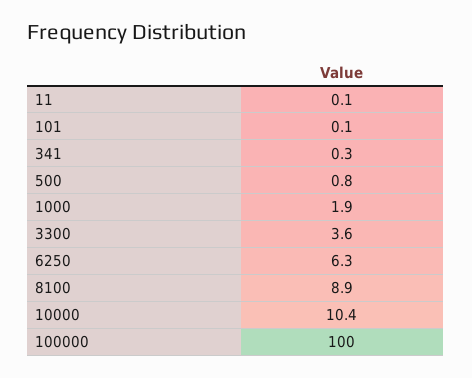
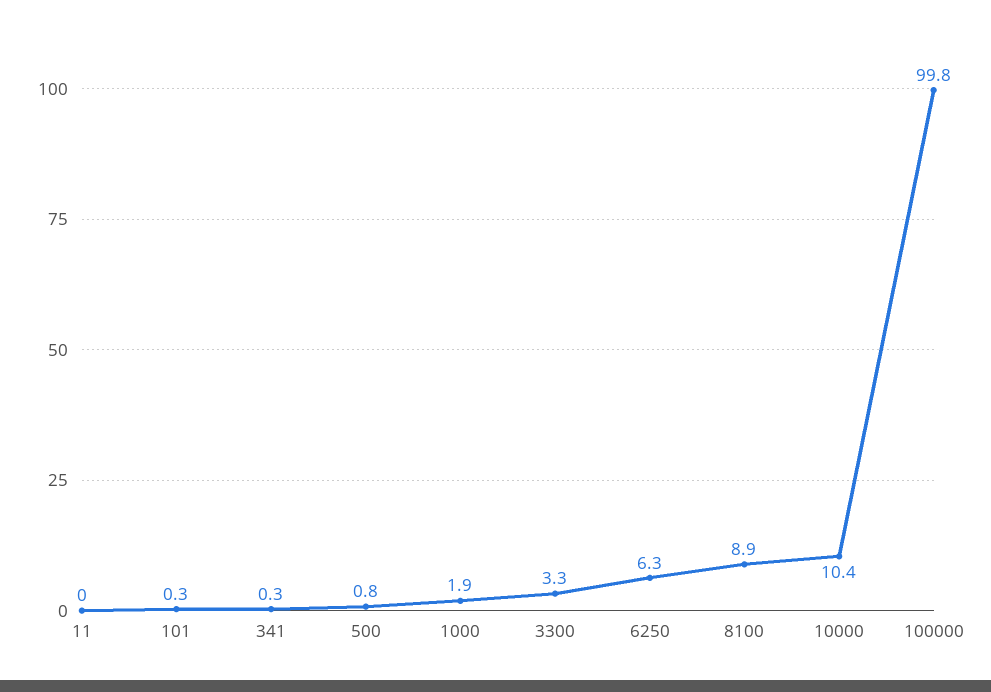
  {
-   "11": 0.1,
+   "11": 0,
-   "101": 0.1,
+   "101": 0.3,
    "341": 0.3,
    "500": 0.8,
    "1000": 1.9,
-   "3300": 3.6,
+   "3300": 3.3,
    "6250": 6.3,
    "8100": 8.9,
    "10000": 10.4,
-   "100000": 100
+   "100000": 99.8
  }

